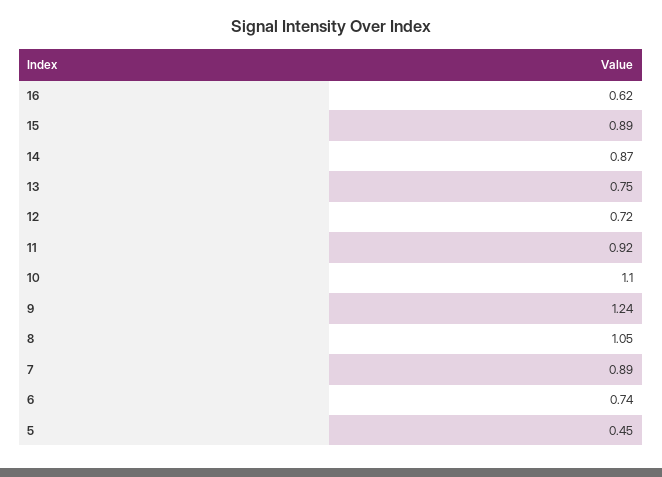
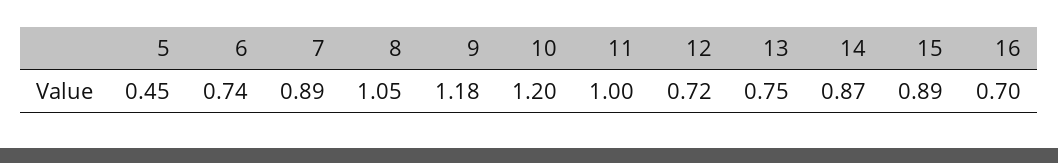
  {
-   "16": 0.62,
+   "16": 0.7,
    "15": 0.89,
    "14": 0.87,
    "13": 0.75,
    "12": 0.72,
-   "11": 0.92,
+   "11": 1,
-   "10": 1.1,
+   "10": 1.2,
-   "9": 1.24,
+   "9": 1.18,
    "8": 1.05,
    "7": 0.89,
    "6": 0.74,
    "5": 0.45
  }

